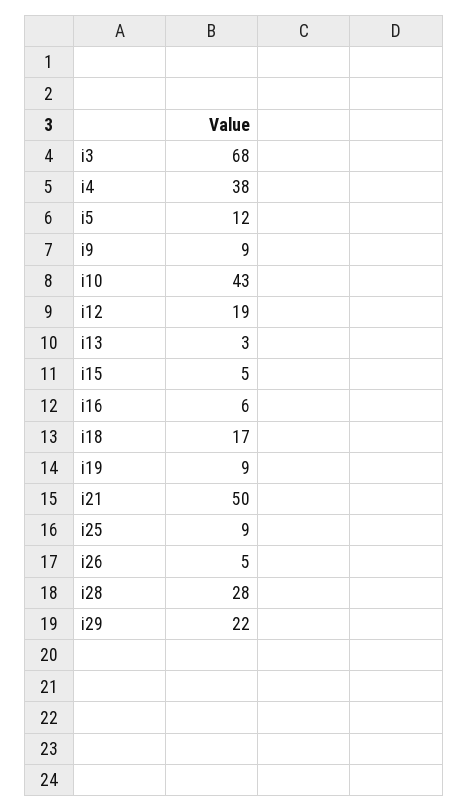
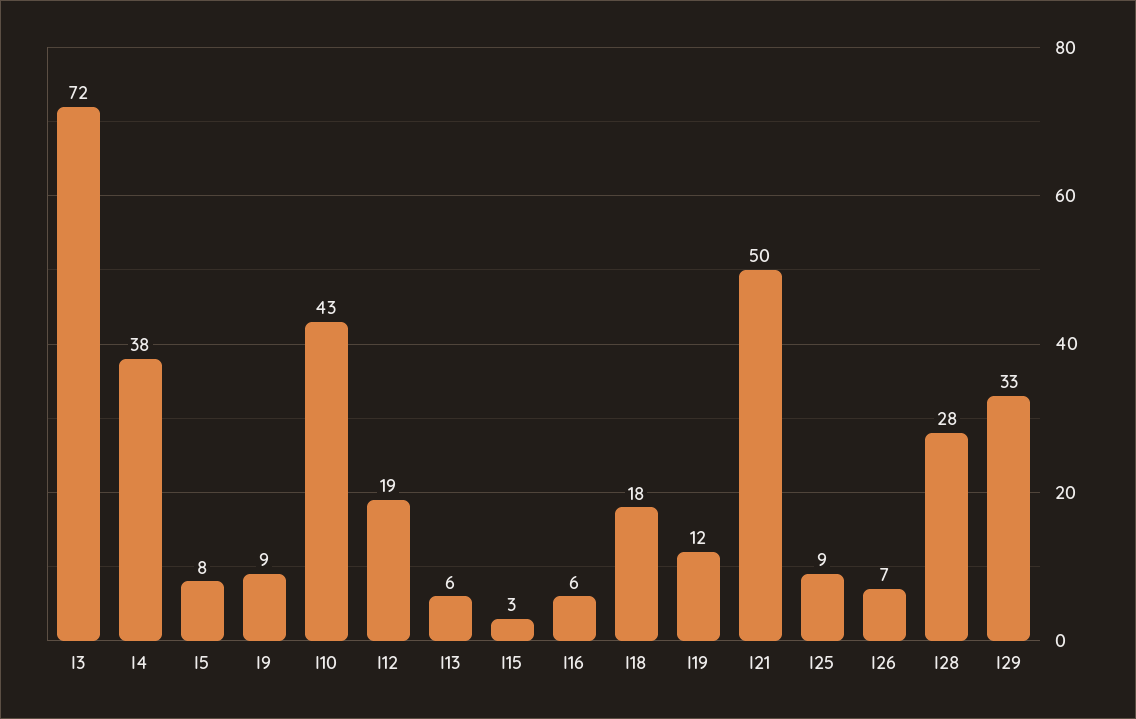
  {
-   "i3": 68,
+   "i3": 72,
    "i4": 38,
-   "i5": 12,
+   "i5": 8,
    "i9": 9,
    "i10": 43,
    "i12": 19,
-   "i13": 3,
+   "i13": 6,
-   "i15": 5,
+   "i15": 3,
    "i16": 6,
-   "i18": 17,
+   "i18": 18,
-   "i19": 9,
+   "i19": 12,
    "i21": 50,
    "i25": 9,
-   "i26": 5,
+   "i26": 7,
    "i28": 28,
-   "i29": 22
+   "i29": 33
  }

